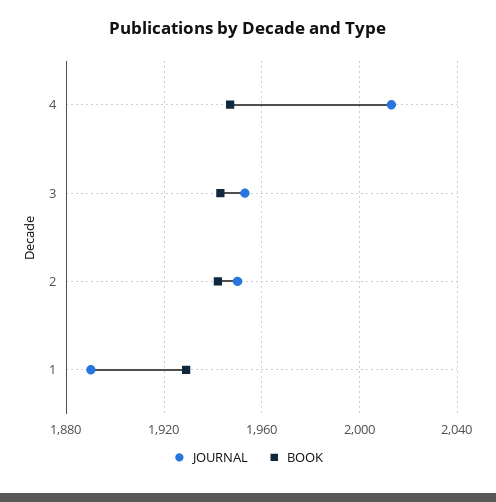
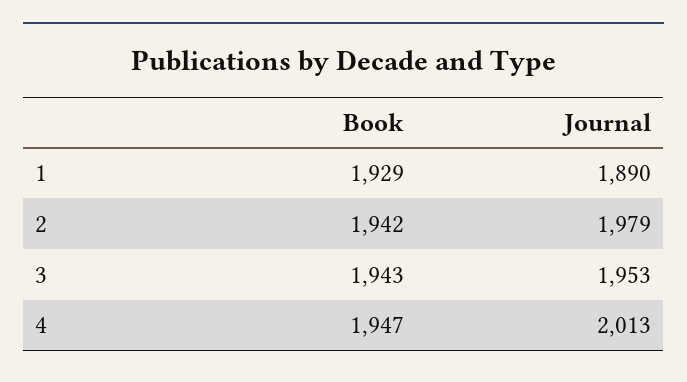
  {
    "JOURNAL": {
      "4": 2013,
      "3": 1953,
-     "2": 1950,
+     "2": 1979,
      "1": 1890
    },
    "BOOK": {
      "4": 1947,
      "3": 1943,
      "2": 1942,
      "1": 1929
    }
  }

